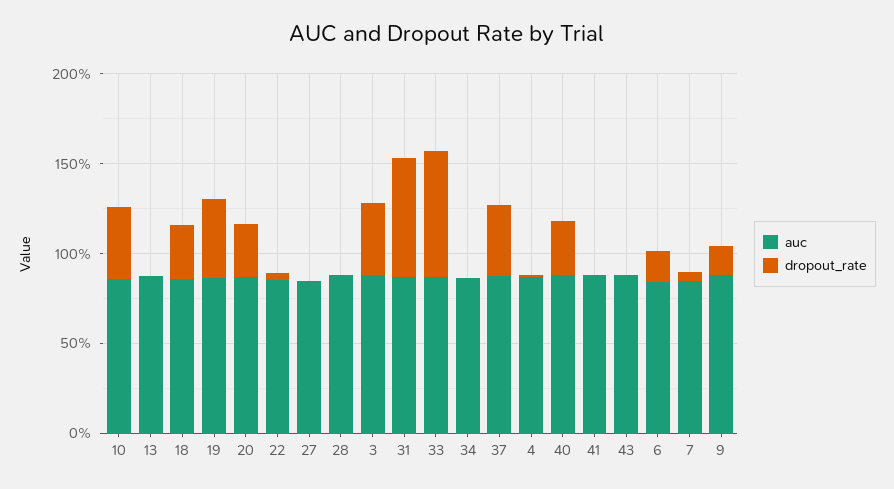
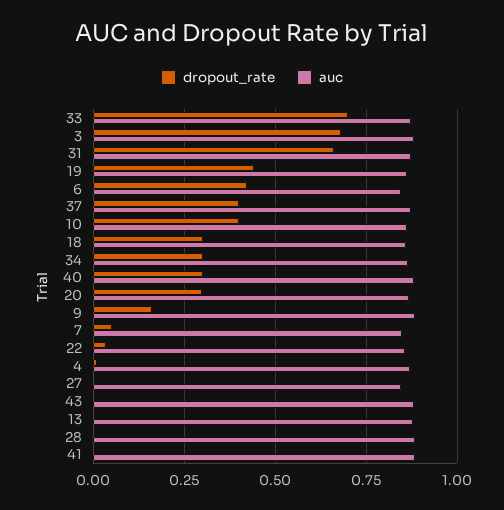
  {
    "auc": {
      "10": 0.85,
      "13": 0.875,
      "18": 0.85,
      "19": 0.875,
      "20": 0.875,
      "22": 0.85,
      "27": 0.85,
      "28": 0.875,
      "3": 0.875,
      "31": 0.875,
      "33": 0.875,
      "34": 0.875,
      "37": 0.875,
      "4": 0.875,
      "40": 0.875,
      "41": 0.875,
      "43": 0.875,
      "6": 0.85,
      "7": 0.85,
      "9": 0.875
    },
    "dropout_rate": {
      "10": 0.4,
      "13": 0,
      "18": 0.3,
      "19": 0.45,
      "20": 0.3,
      "22": 0.025,
      "27": 0,
      "28": 0,
-     "3": 0.4,
+     "3": 0.675,
      "31": 0.65,
      "33": 0.7,
-     "34": 0,
+     "34": 0.3,
      "37": 0.4,
      "4": 0,
      "40": 0.3,
      "41": 0,
      "43": 0,
-     "6": 0.2,
+     "6": 0.425,
      "7": 0.05,
      "9": 0.15
    }
  }

